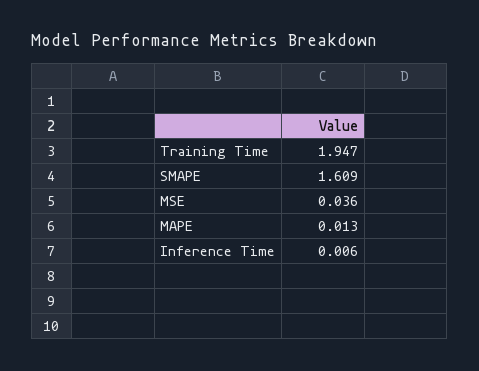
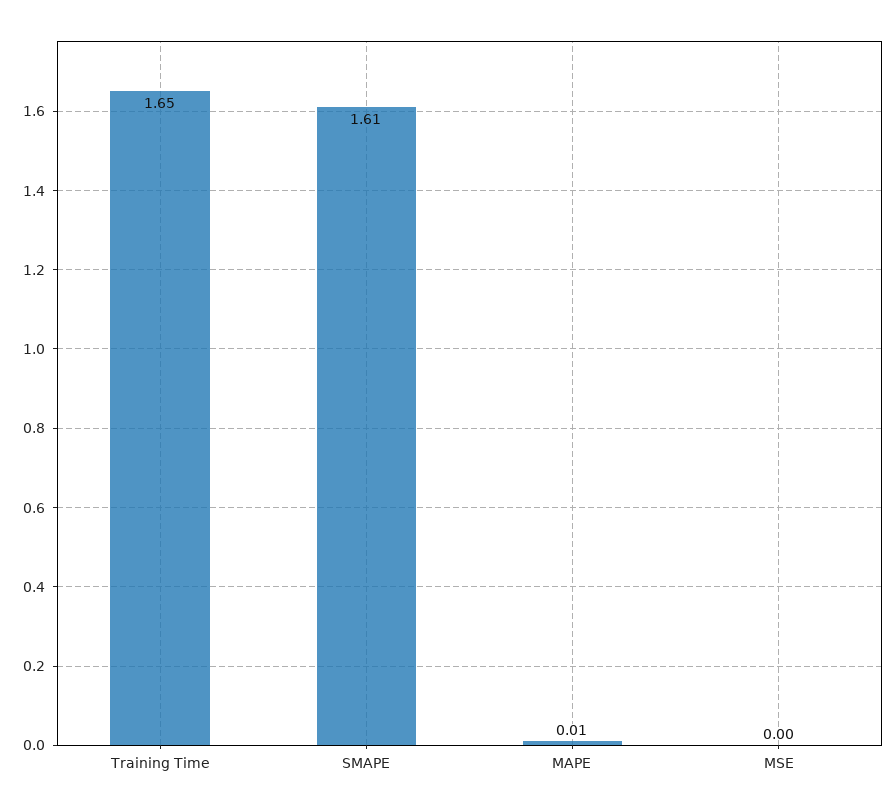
  {
-   "Training Time": 1.947,
+   "Training Time": 1.65,
    "SMAPE": 1.609,
-   "MSE": 0.036,
+   "MSE": 0,
-   "MAPE": 0.013,
+   "MAPE": 0.013
-   "Inference Time": 0.006
  }

